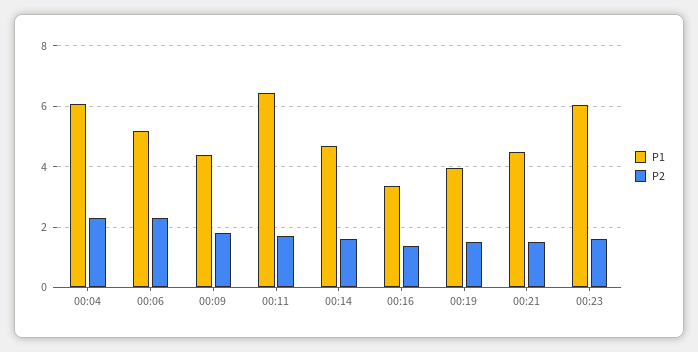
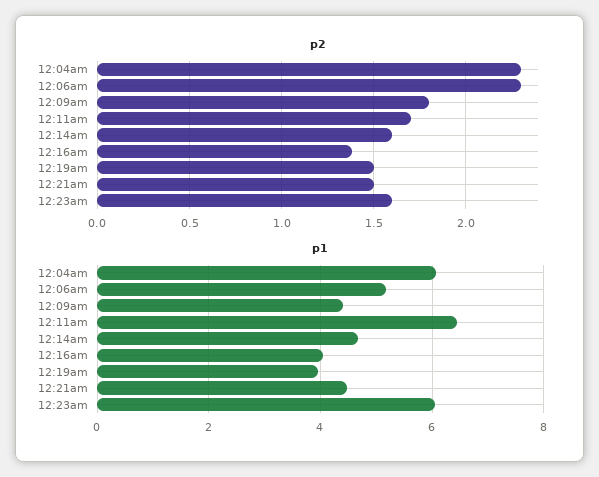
  {
    "P1": {
      "00:04": 6,
      "00:06": 5.2,
      "00:09": 4.4,
      "00:11": 6.4,
      "00:14": 4.6,
-     "00:16": 3.4,
+     "00:16": 4,
      "00:19": 4,
      "00:21": 4.4,
      "00:23": 6
    },
    "P2": {
      "00:04": 2.3,
      "00:06": 2.3,
      "00:09": 1.8,
      "00:11": 1.7,
      "00:14": 1.6,
      "00:16": 1.4,
      "00:19": 1.5,
      "00:21": 1.5,
      "00:23": 1.6
    }
  }

